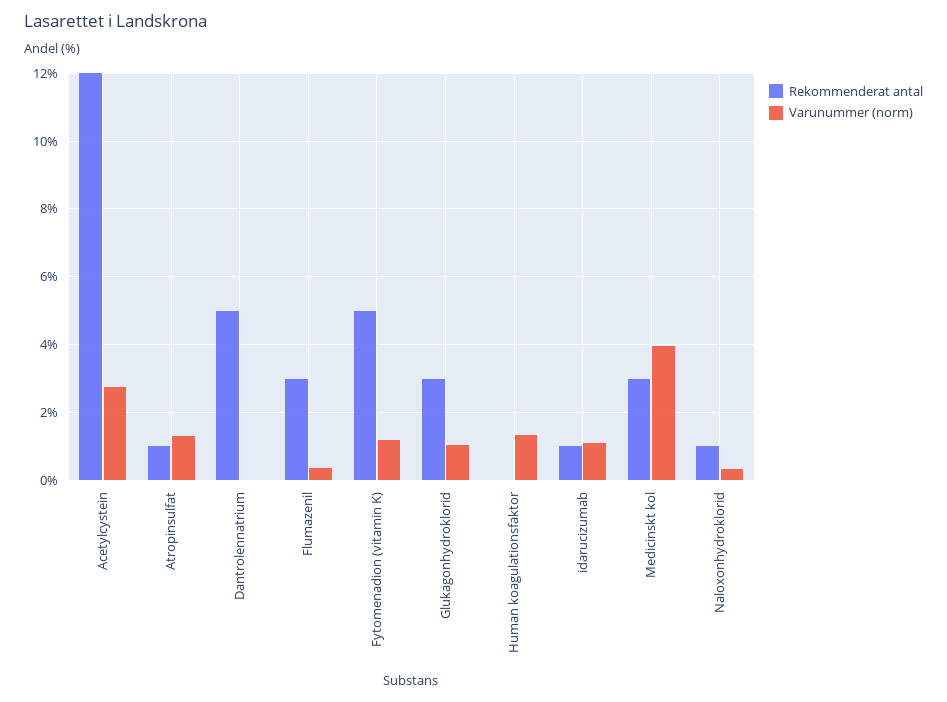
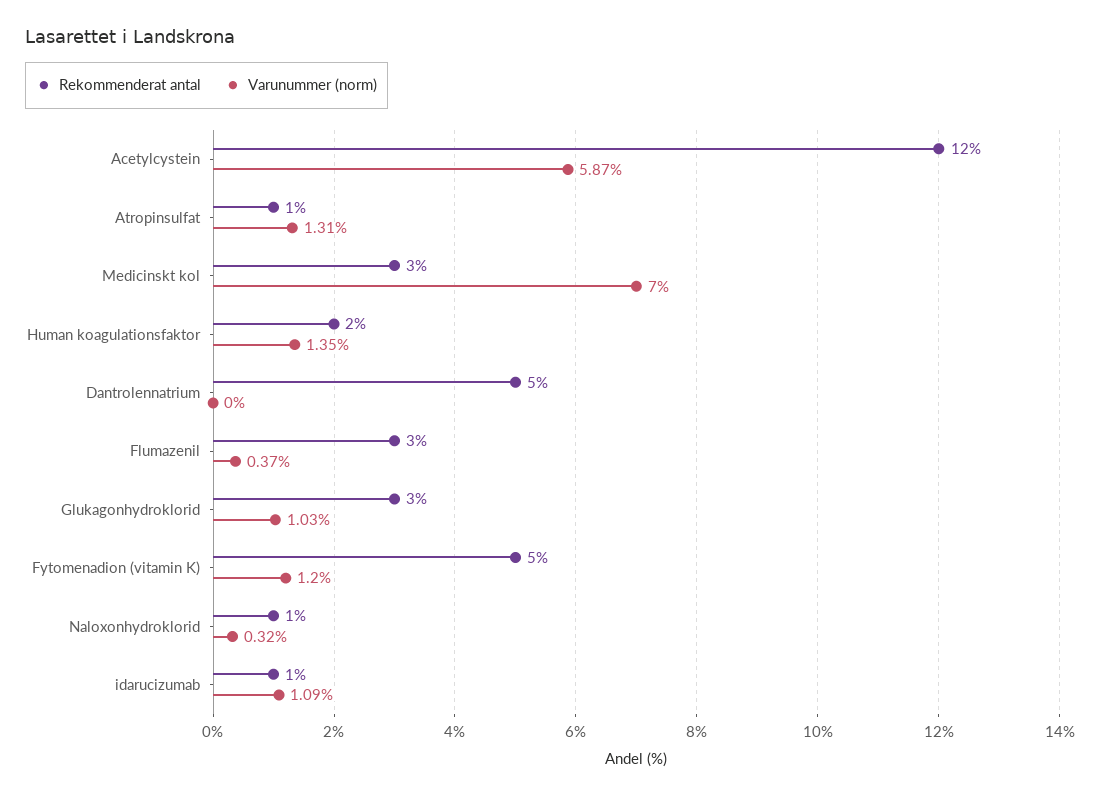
  {
    "Rekommenderat antal": {
      "Acetylcystein": 12,
      "Atropinsulfat": 1,
      "Dantrolennatrium": 5,
      "Flumazenil": 3,
      "Fytomenadion (vitamin K)": 5,
      "Glukagonhydroklorid": 3,
-     "Human koagulationsfaktor": 0,
+     "Human koagulationsfaktor": 2,
      "idarucizumab": 1,
      "Medicinskt kol": 3,
      "Naloxonhydroklorid": 1
    },
    "Varunummer (norm)": {
-     "Acetylcystein": 2.8,
+     "Acetylcystein": 5.87,
      "Atropinsulfat": 1.31,
      "Dantrolennatrium": 0,
      "Flumazenil": 0.37,
      "Fytomenadion (vitamin K)": 1.2,
      "Glukagonhydroklorid": 1.03,
      "Human koagulationsfaktor": 1.35,
      "idarucizumab": 1.09,
-     "Medicinskt kol": 4,
+     "Medicinskt kol": 7,
      "Naloxonhydroklorid": 0.32
    }
  }

